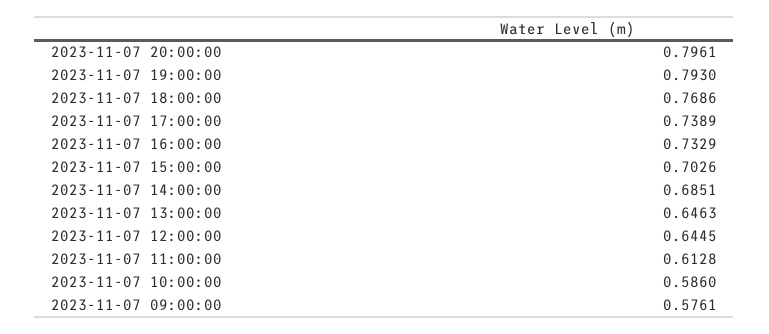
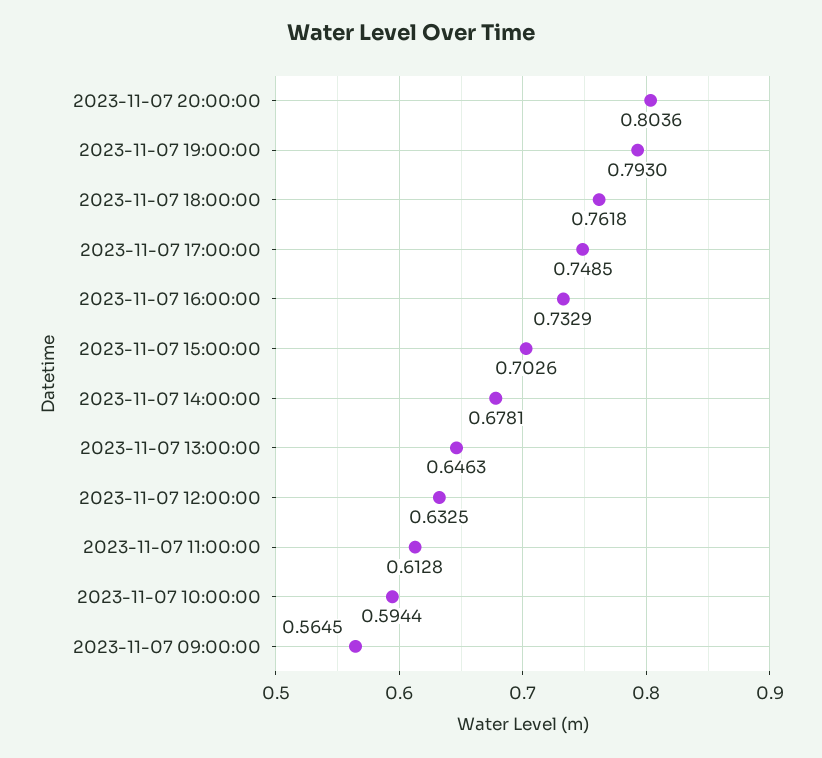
  {
-   "2023-11-07 20:00:00": 0.7961,
+   "2023-11-07 20:00:00": 0.8036,
    "2023-11-07 19:00:00": 0.793,
-   "2023-11-07 18:00:00": 0.7686,
+   "2023-11-07 18:00:00": 0.7618,
-   "2023-11-07 17:00:00": 0.7389,
+   "2023-11-07 17:00:00": 0.7485,
    "2023-11-07 16:00:00": 0.7329,
    "2023-11-07 15:00:00": 0.7026,
-   "2023-11-07 14:00:00": 0.6851,
+   "2023-11-07 14:00:00": 0.6781,
    "2023-11-07 13:00:00": 0.6463,
-   "2023-11-07 12:00:00": 0.6445,
+   "2023-11-07 12:00:00": 0.6325,
    "2023-11-07 11:00:00": 0.6128,
-   "2023-11-07 10:00:00": 0.586,
+   "2023-11-07 10:00:00": 0.5944,
-   "2023-11-07 09:00:00": 0.5761
+   "2023-11-07 09:00:00": 0.5645
  }

